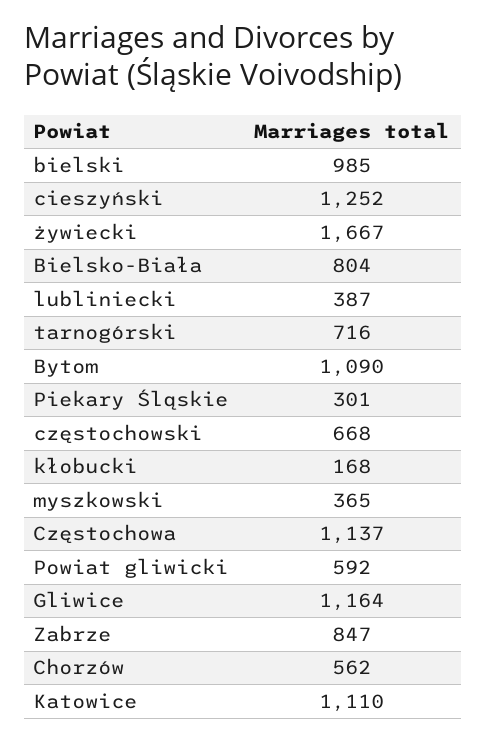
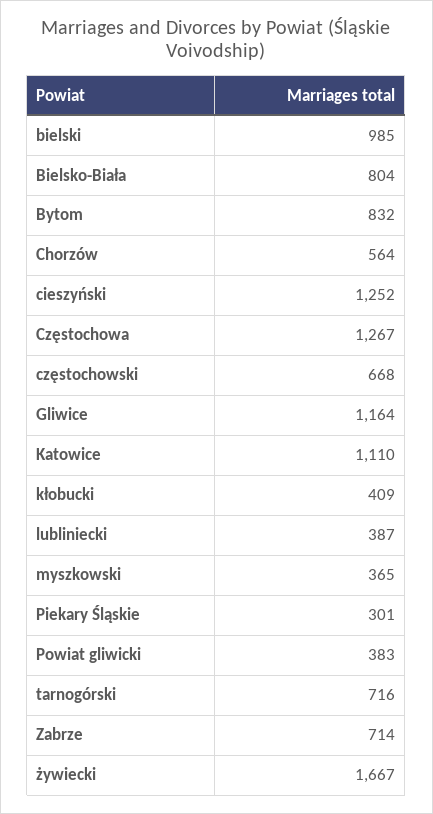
  {
    "bielski": 985,
    "cieszyński": 1252,
    "żywiecki": 1667,
    "Bielsko-Biała": 804,
    "lubliniecki": 387,
    "tarnogórski": 716,
-   "Bytom": 1090,
+   "Bytom": 832,
    "Piekary Śląskie": 301,
    "częstochowski": 668,
-   "kłobucki": 168,
+   "kłobucki": 409,
    "myszkowski": 365,
-   "Częstochowa": 1137,
+   "Częstochowa": 1267,
-   "Powiat gliwicki": 592,
+   "Powiat gliwicki": 383,
    "Gliwice": 1164,
-   "Zabrze": 847,
+   "Zabrze": 714,
-   "Chorzów": 562,
+   "Chorzów": 564,
    "Katowice": 1110
  }

